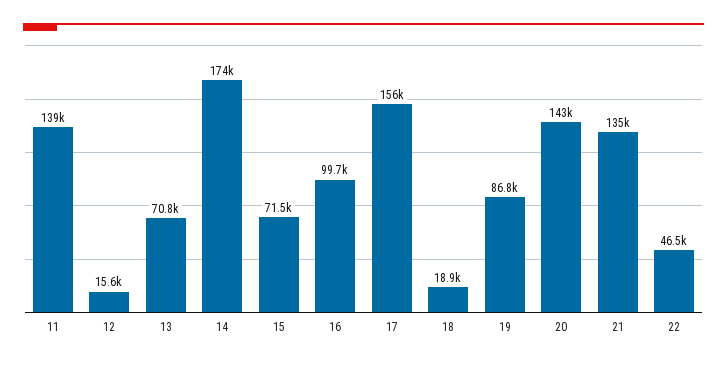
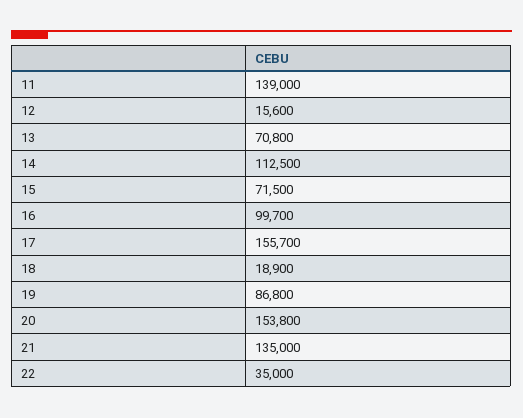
  {
    "11": 139000,
    "12": 15600,
    "13": 70800,
-   "14": 174000,
+   "14": 112500,
    "15": 71500,
    "16": 99700,
    "17": 155700,
    "18": 18900,
    "19": 86800,
-   "20": 143000,
+   "20": 153800,
    "21": 135000,
-   "22": 46500
+   "22": 35000
  }

